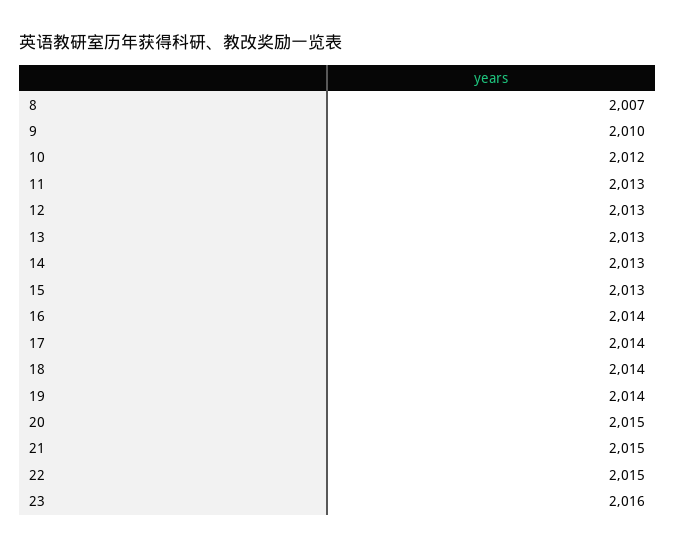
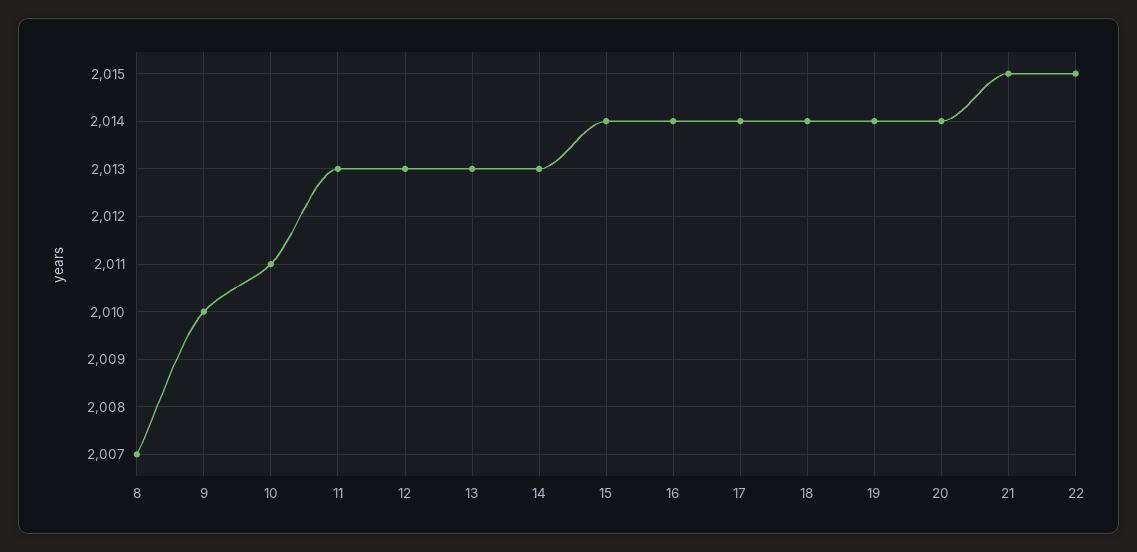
  {
    "8": 2007,
    "9": 2010,
-   "10": 2012,
+   "10": 2011,
    "11": 2013,
    "12": 2013,
    "13": 2013,
    "14": 2013,
-   "15": 2013,
+   "15": 2014,
    "16": 2014,
    "17": 2014,
    "18": 2014,
    "19": 2014,
-   "20": 2015,
+   "20": 2014,
    "21": 2015,
-   "22": 2015,
+   "22": 2015
-   "23": 2016
  }

